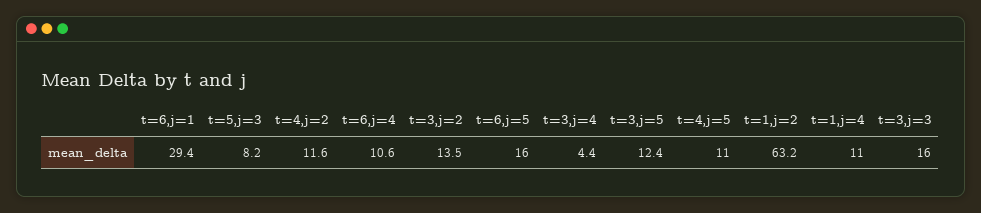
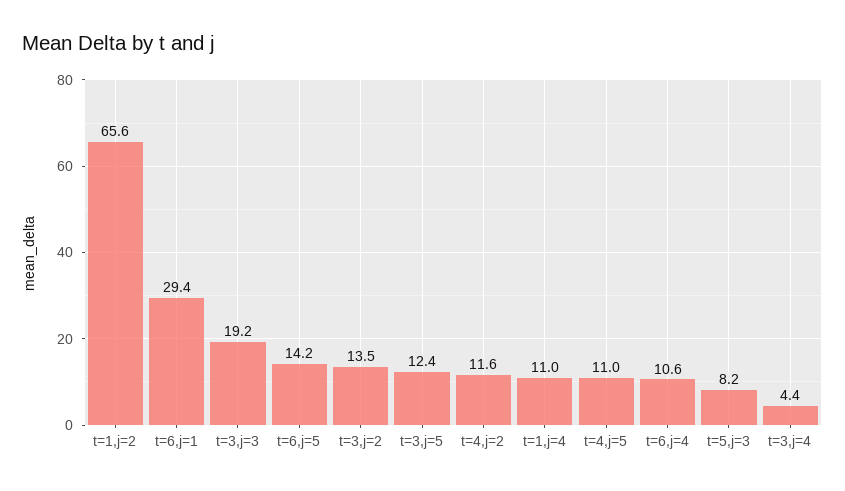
  {
    "t=6,j=1": 29.4,
    "t=5,j=3": 8.2,
    "t=4,j=2": 11.6,
    "t=6,j=4": 10.6,
    "t=3,j=2": 13.5,
-   "t=6,j=5": 16,
+   "t=6,j=5": 14.2,
    "t=3,j=4": 4.4,
    "t=3,j=5": 12.4,
    "t=4,j=5": 11,
-   "t=1,j=2": 63.2,
+   "t=1,j=2": 65.6,
    "t=1,j=4": 11,
-   "t=3,j=3": 16
+   "t=3,j=3": 19.2
  }

